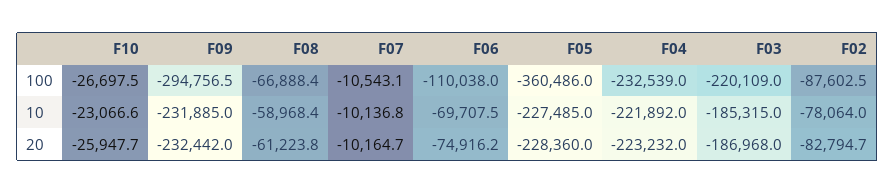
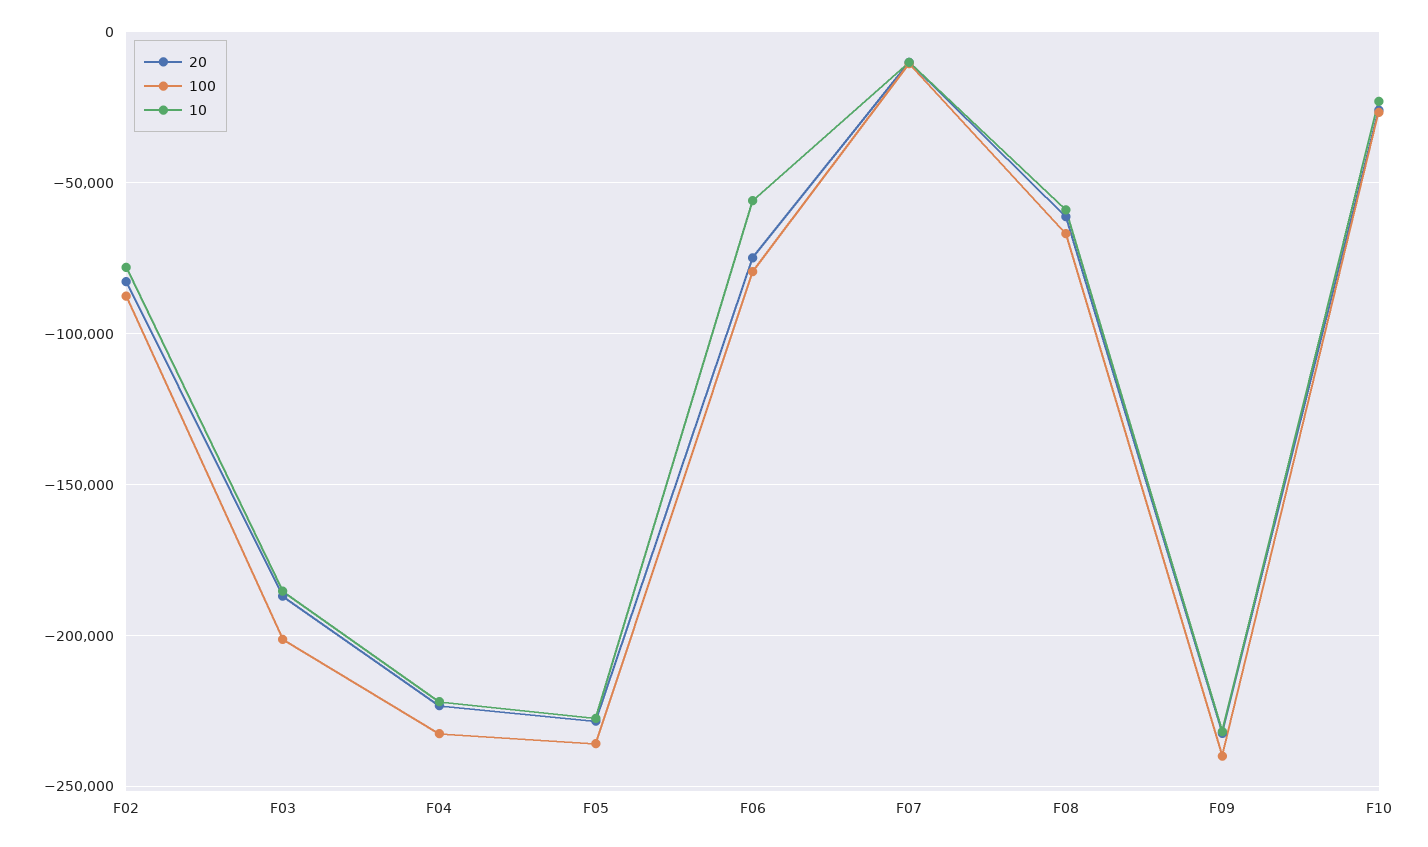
  {
    "100": {
      "F10": -26697.5,
-     "F09": -294756.5,
+     "F09": -240000,
      "F08": -66888.4,
      "F07": -10543.1,
-     "F06": -110038,
+     "F06": -80000,
-     "F05": -360486,
+     "F05": -235000,
      "F04": -232539,
-     "F03": -220109,
+     "F03": -200000,
      "F02": -87602.5
    },
    "10": {
      "F10": -23066.6,
      "F09": -231885,
      "F08": -58968.4,
      "F07": -10136.8,
-     "F06": -69707.5,
+     "F06": -55000,
      "F05": -227485,
      "F04": -221892,
      "F03": -185315,
      "F02": -78064
    },
    "20": {
      "F10": -25947.7,
      "F09": -232442,
      "F08": -61223.8,
      "F07": -10164.7,
      "F06": -74916.2,
      "F05": -228360,
      "F04": -223232,
      "F03": -186968,
      "F02": -82794.7
    }
  }

